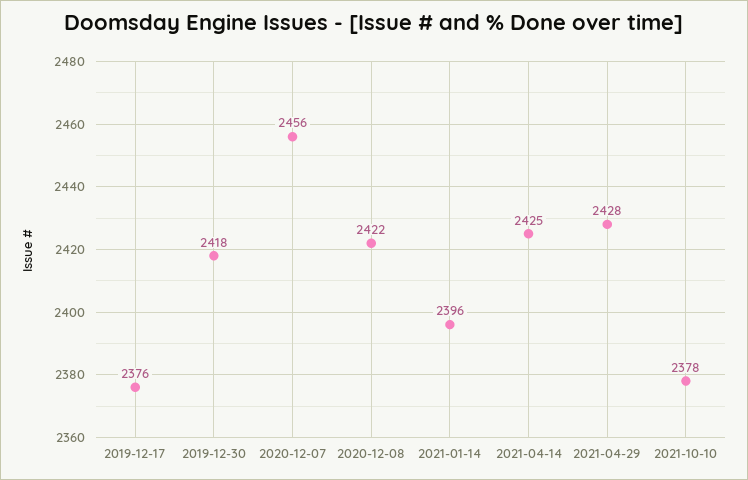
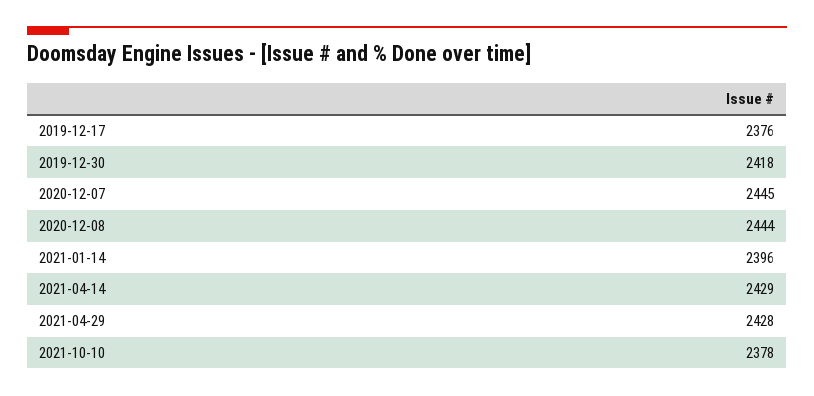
  {
    "2019-12-17": 2376,
    "2019-12-30": 2418,
-   "2020-12-07": 2456,
+   "2020-12-07": 2445,
-   "2020-12-08": 2422,
+   "2020-12-08": 2444,
    "2021-01-14": 2396,
-   "2021-04-14": 2425,
+   "2021-04-14": 2429,
    "2021-04-29": 2428,
    "2021-10-10": 2378
  }

